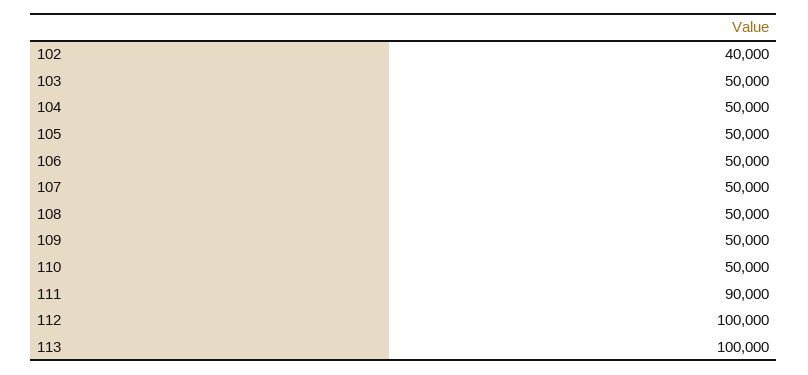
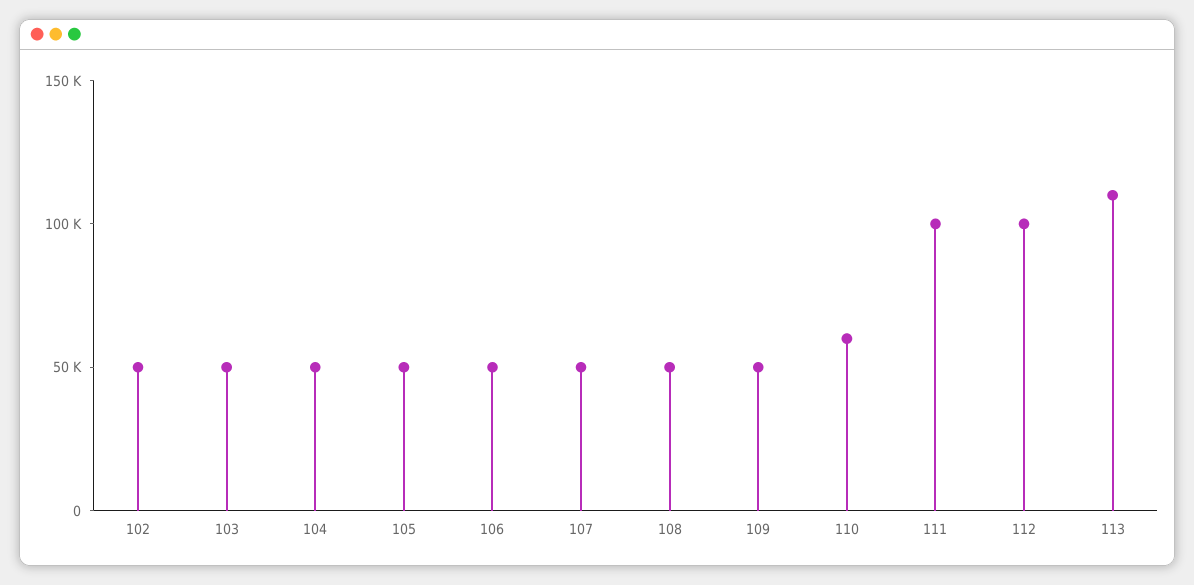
  {
-   "102": 40000,
+   "102": 50000,
    "103": 50000,
    "104": 50000,
    "105": 50000,
    "106": 50000,
    "107": 50000,
    "108": 50000,
    "109": 50000,
-   "110": 50000,
+   "110": 60000,
-   "111": 90000,
+   "111": 100000,
    "112": 100000,
-   "113": 100000
+   "113": 110000
  }

